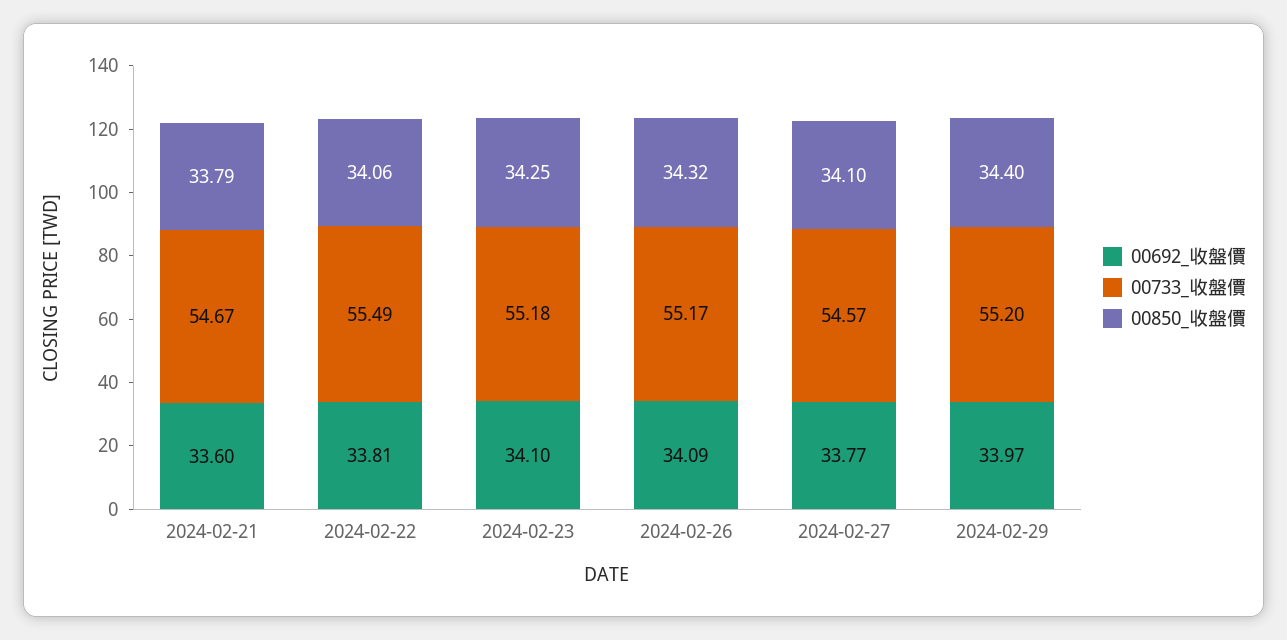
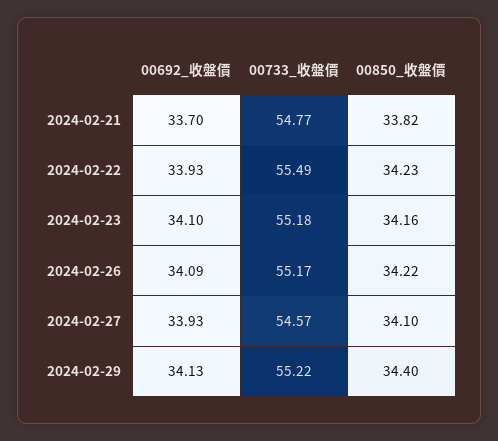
  {
    "00692_收盤價": {
-     "2024-02-21": 33.6,
+     "2024-02-21": 33.7,
-     "2024-02-22": 33.81,
+     "2024-02-22": 33.93,
      "2024-02-23": 34.1,
      "2024-02-26": 34.09,
-     "2024-02-27": 33.77,
+     "2024-02-27": 33.93,
-     "2024-02-29": 33.97
+     "2024-02-29": 34.13
    },
    "00733_收盤價": {
-     "2024-02-21": 54.67,
+     "2024-02-21": 54.77,
      "2024-02-22": 55.49,
      "2024-02-23": 55.18,
      "2024-02-26": 55.17,
      "2024-02-27": 54.57,
-     "2024-02-29": 55.2
+     "2024-02-29": 55.22
    },
    "00850_收盤價": {
-     "2024-02-21": 33.79,
+     "2024-02-21": 33.82,
-     "2024-02-22": 34.06,
+     "2024-02-22": 34.23,
-     "2024-02-23": 34.25,
+     "2024-02-23": 34.16,
-     "2024-02-26": 34.32,
+     "2024-02-26": 34.22,
      "2024-02-27": 34.1,
      "2024-02-29": 34.4
    }
  }

